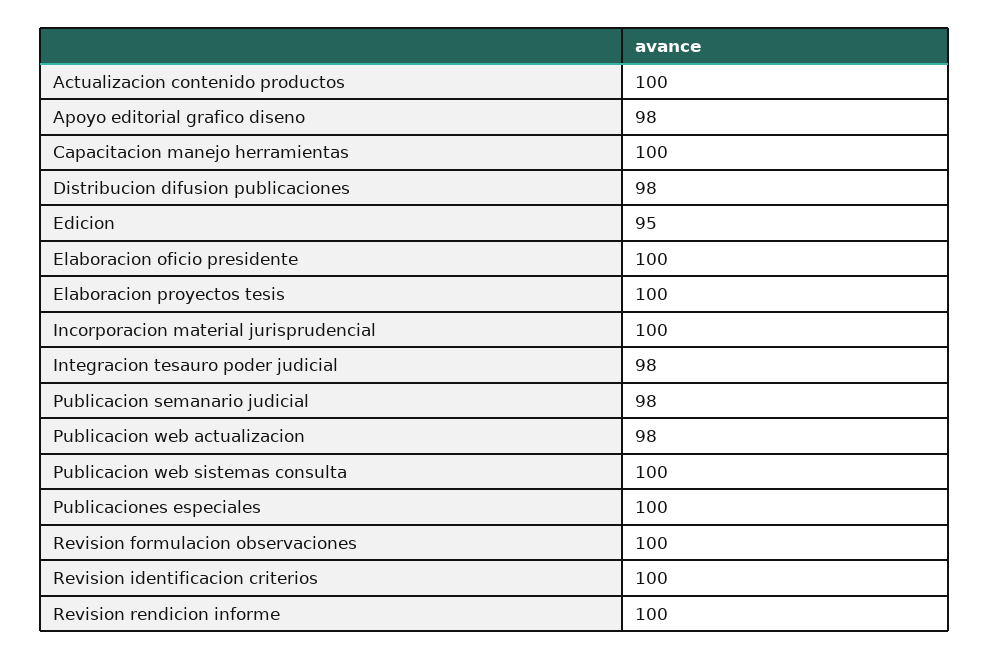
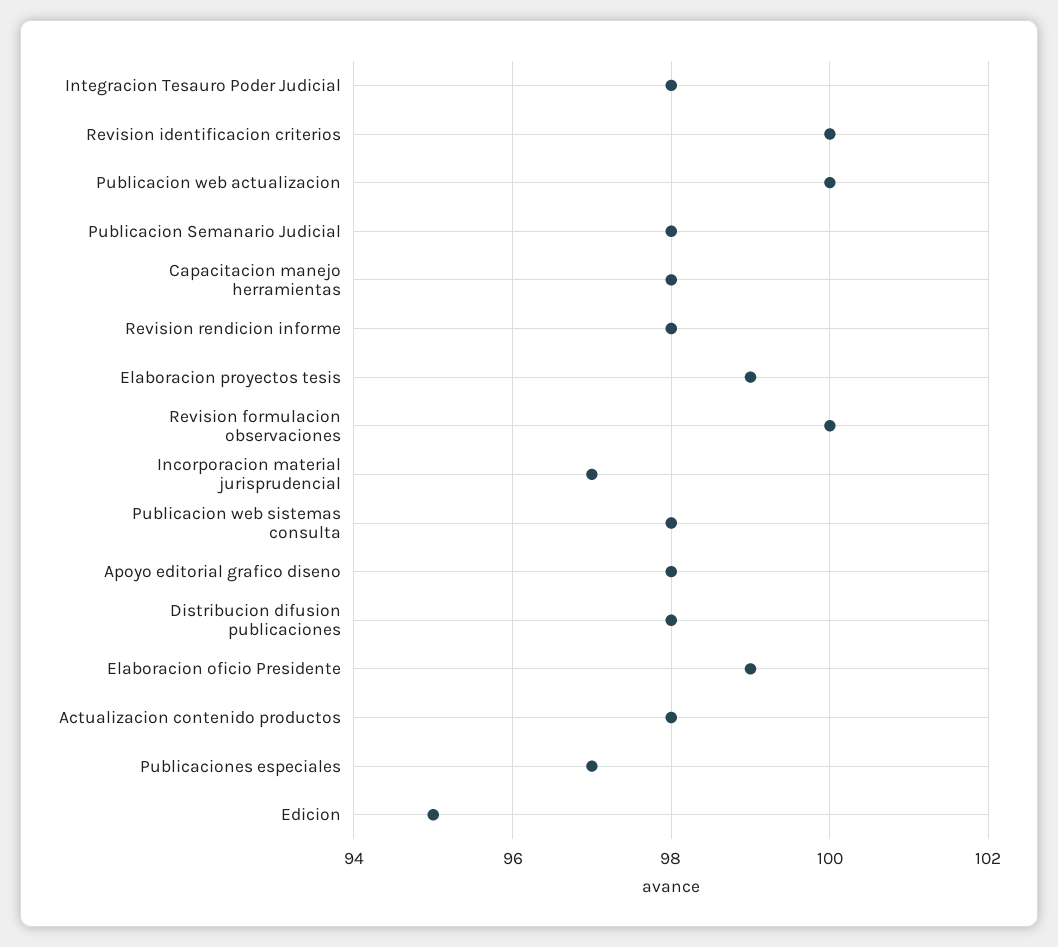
  {
-   "Actualizacion contenido productos": 100,
+   "Actualizacion contenido productos": 98,
    "Apoyo editorial grafico diseno": 98,
-   "Capacitacion manejo herramientas": 100,
+   "Capacitacion manejo herramientas": 98,
    "Distribucion difusion publicaciones": 98,
    "Edicion": 95,
-   "Elaboracion oficio presidente": 100,
+   "Elaboracion oficio presidente": 99,
-   "Elaboracion proyectos tesis": 100,
+   "Elaboracion proyectos tesis": 99,
-   "Incorporacion material jurisprudencial": 100,
+   "Incorporacion material jurisprudencial": 97,
    "Integracion tesauro poder judicial": 98,
    "Publicacion semanario judicial": 98,
-   "Publicacion web actualizacion": 98,
+   "Publicacion web actualizacion": 100,
-   "Publicacion web sistemas consulta": 100,
+   "Publicacion web sistemas consulta": 98,
-   "Publicaciones especiales": 100,
+   "Publicaciones especiales": 97,
    "Revision formulacion observaciones": 100,
    "Revision identificacion criterios": 100,
-   "Revision rendicion informe": 100
+   "Revision rendicion informe": 98
  }

